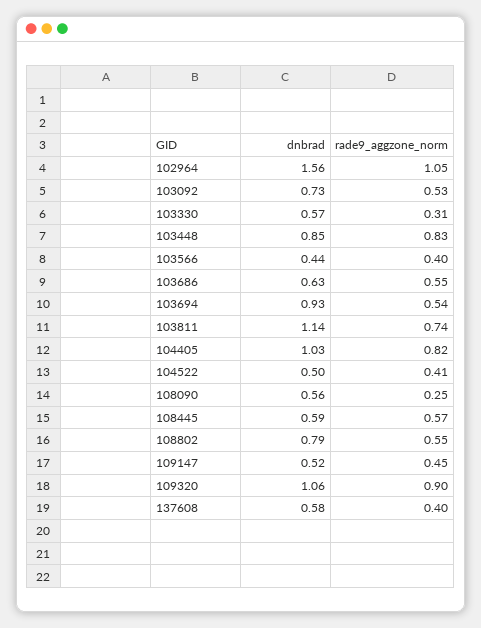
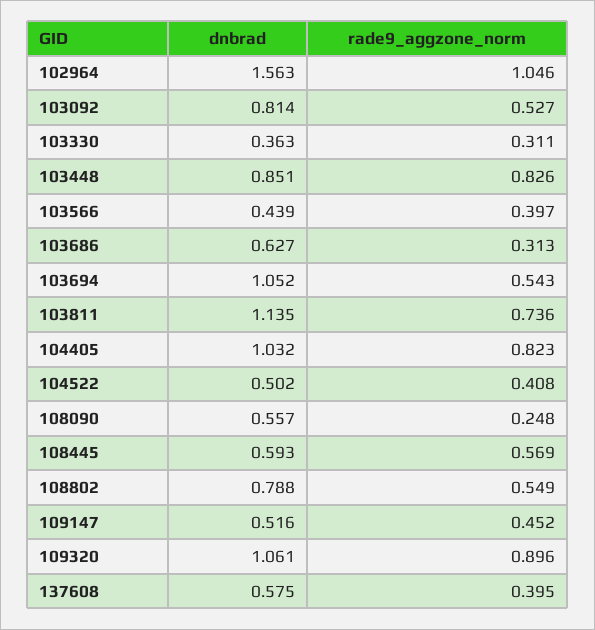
  {
    "dnbrad": {
      "102964": 1.563,
-     "103092": 0.73,
+     "103092": 0.814,
-     "103330": 0.57,
+     "103330": 0.363,
      "103448": 0.851,
      "103566": 0.439,
      "103686": 0.627,
-     "103694": 0.93,
+     "103694": 1.052,
      "103811": 1.135,
      "104405": 1.032,
      "104522": 0.502,
      "108090": 0.557,
      "108445": 0.593,
      "108802": 0.788,
      "109147": 0.516,
      "109320": 1.061,
      "137608": 0.575
    },
    "rade9_aggzone_norm": {
      "102964": 1.046,
      "103092": 0.527,
      "103330": 0.311,
      "103448": 0.826,
      "103566": 0.397,
-     "103686": 0.55,
+     "103686": 0.313,
      "103694": 0.543,
      "103811": 0.736,
      "104405": 0.823,
      "104522": 0.408,
      "108090": 0.248,
      "108445": 0.569,
      "108802": 0.549,
      "109147": 0.452,
      "109320": 0.896,
      "137608": 0.395
    }
  }

